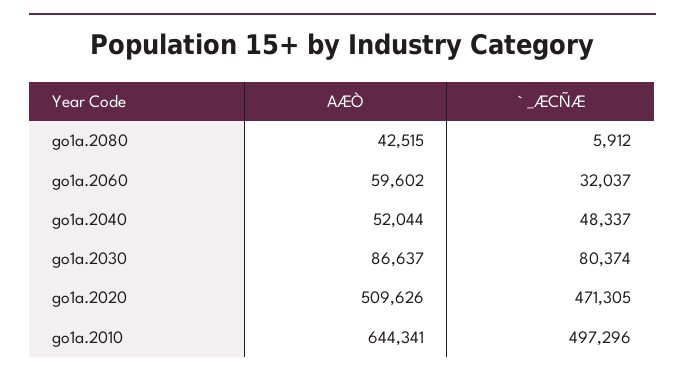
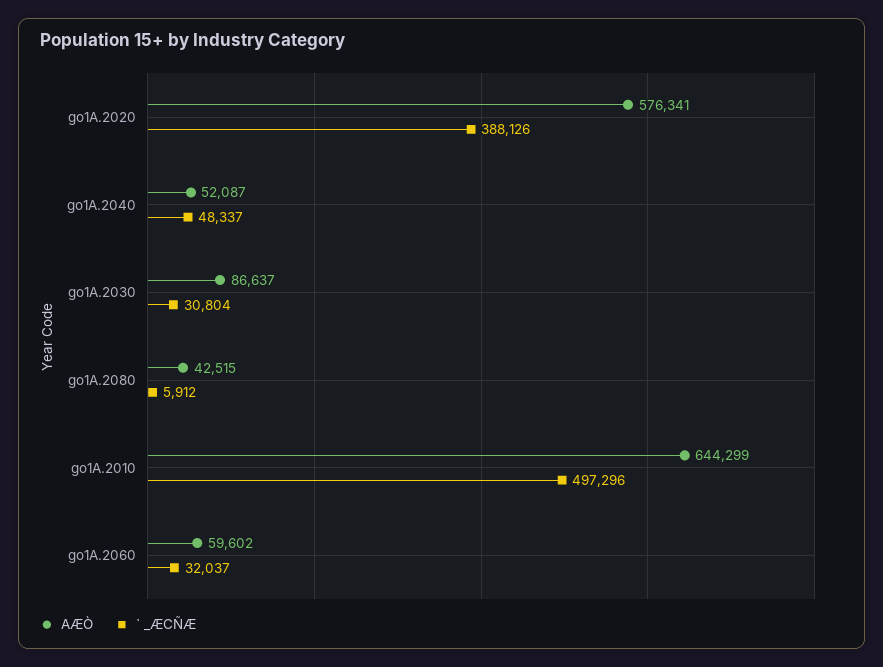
  {
    "AÆÒ": {
      "go1a.2080": 42515,
      "go1a.2060": 59602,
-     "go1a.2040": 52044,
+     "go1a.2040": 52087,
      "go1a.2030": 86637,
-     "go1a.2020": 509626,
+     "go1a.2020": 576341,
-     "go1a.2010": 644341
+     "go1a.2010": 644299
    },
    "` _ÆCÑÆ": {
      "go1a.2080": 5912,
      "go1a.2060": 32037,
      "go1a.2040": 48337,
-     "go1a.2030": 80374,
+     "go1a.2030": 30804,
-     "go1a.2020": 471305,
+     "go1a.2020": 388126,
      "go1a.2010": 497296
    }
  }

